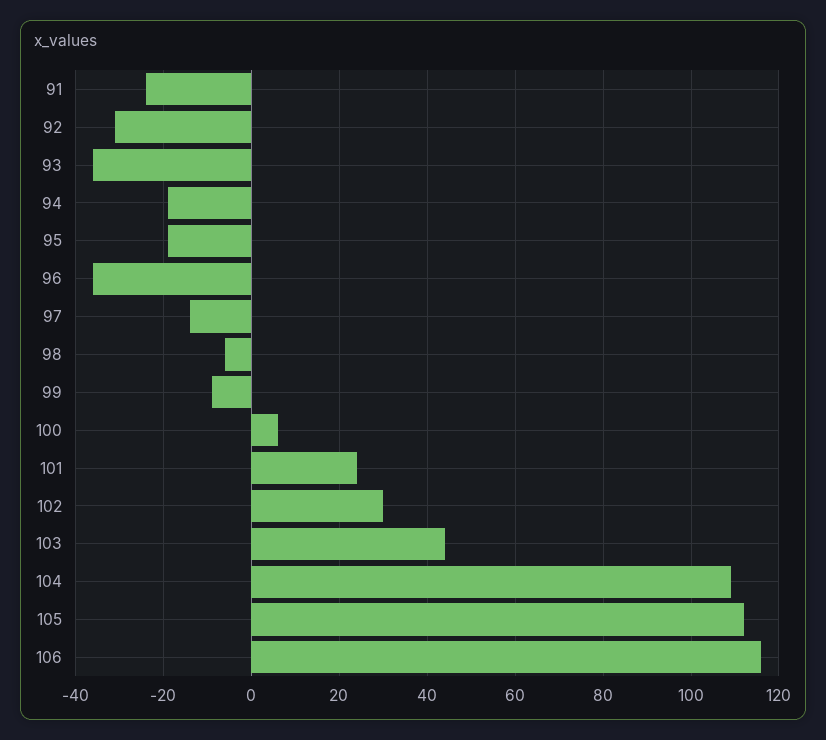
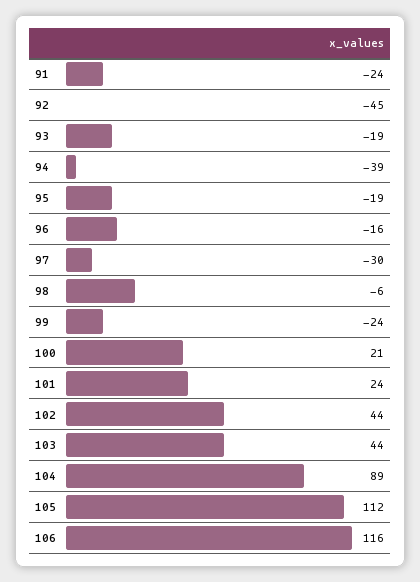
  {
    "91": -24,
-   "92": -30,
+   "92": -45,
-   "93": -35,
+   "93": -19,
-   "94": -20,
+   "94": -39,
    "95": -19,
-   "96": -35,
+   "96": -16,
-   "97": -15,
+   "97": -30,
    "98": -6,
-   "99": -10,
+   "99": -24,
-   "100": 5,
+   "100": 21,
    "101": 24,
-   "102": 30,
+   "102": 44,
    "103": 44,
-   "104": 110,
+   "104": 89,
    "105": 112,
    "106": 116
  }

